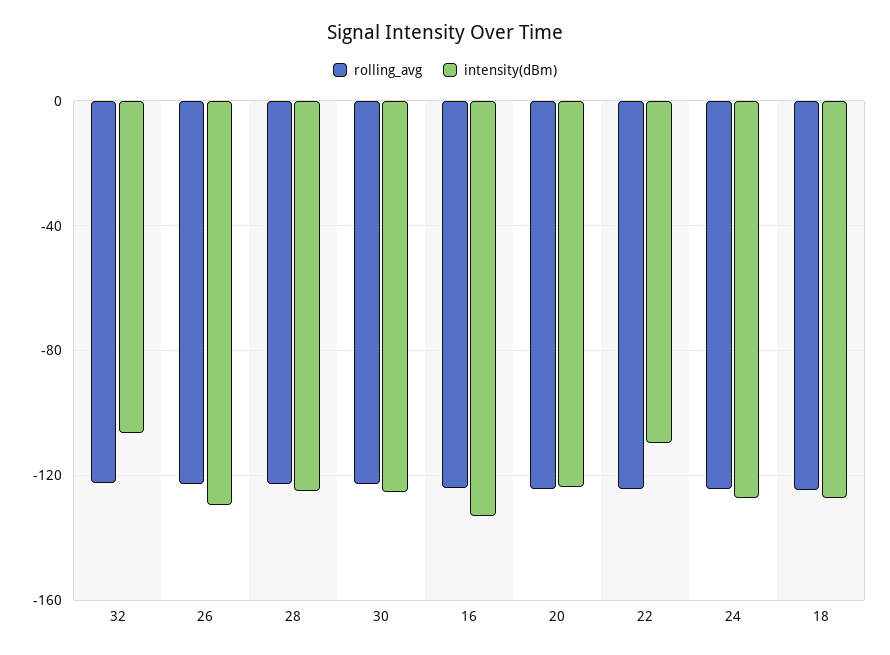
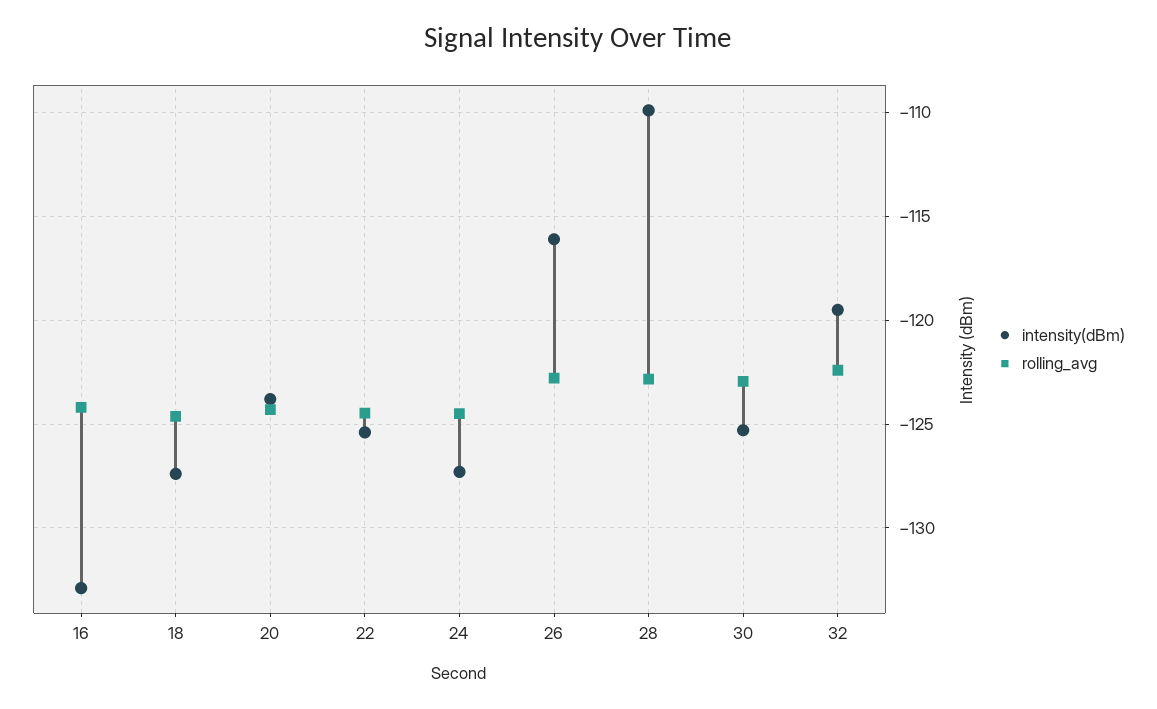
  {
    "rolling_avg": {
      "32": -122.5,
      "26": -123,
      "28": -123,
      "30": -123,
      "16": -124,
      "20": -124.5,
      "22": -124.5,
      "24": -124.5,
      "18": -124.5
    },
    "intensity(dBm)": {
-     "32": -105,
+     "32": -119.5,
-     "26": -130,
+     "26": -116,
-     "28": -125,
+     "28": -110,
      "30": -125.5,
      "16": -133,
      "20": -124,
-     "22": -110,
+     "22": -125.5,
      "24": -127.5,
      "18": -127.5
    }
  }

